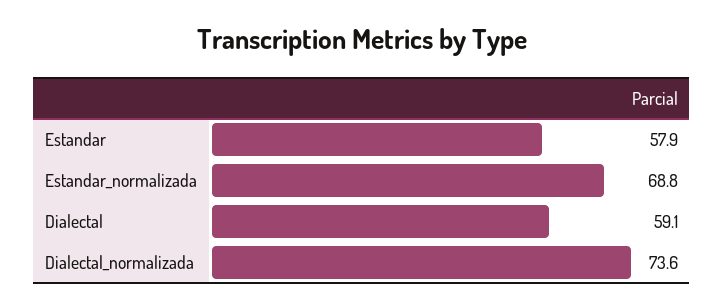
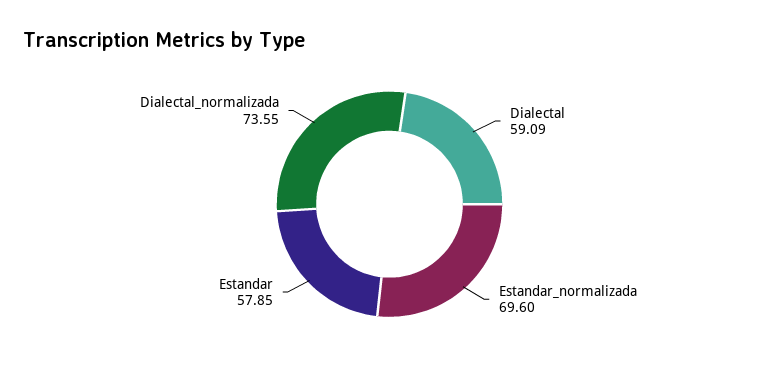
  {
    "Estandar": 57.85,
-   "Estandar_normalizada": 68.8,
+   "Estandar_normalizada": 69.6,
    "Dialectal": 59.09,
    "Dialectal_normalizada": 73.55
  }

